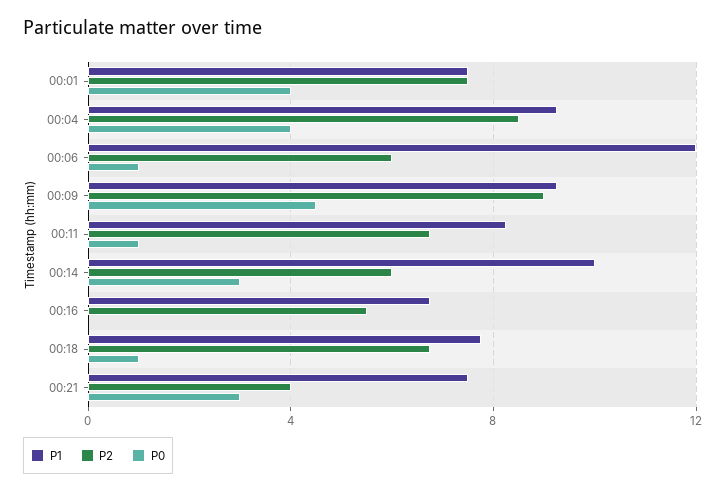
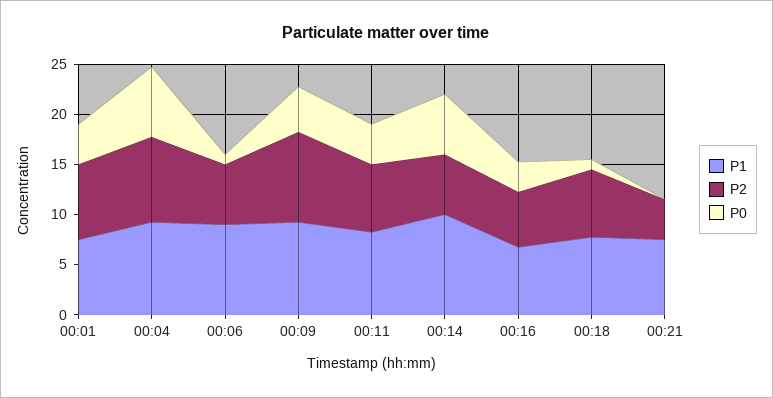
  {
    "P1": {
      "00:01": 7.5,
      "00:04": 9.5,
-     "00:06": 12,
+     "00:06": 9,
      "00:09": 9.5,
      "00:11": 8.5,
      "00:14": 10,
      "00:16": 7,
      "00:18": 8,
      "00:21": 7.5
    },
    "P2": {
      "00:01": 7.5,
      "00:04": 8.5,
      "00:06": 6,
      "00:09": 9,
      "00:11": 7,
      "00:14": 6,
      "00:16": 5.5,
      "00:18": 7,
      "00:21": 4
    },
    "P0": {
      "00:01": 4,
-     "00:04": 4,
+     "00:04": 7,
      "00:06": 1,
      "00:09": 4.5,
-     "00:11": 1,
+     "00:11": 4,
-     "00:14": 3,
+     "00:14": 6,
-     "00:16": 0,
+     "00:16": 3,
      "00:18": 1,
-     "00:21": 3
+     "00:21": 0
    }
  }

